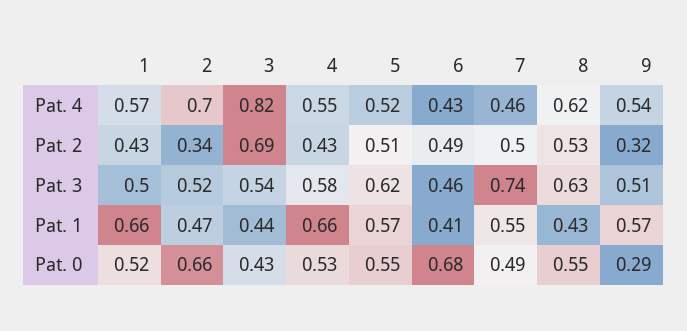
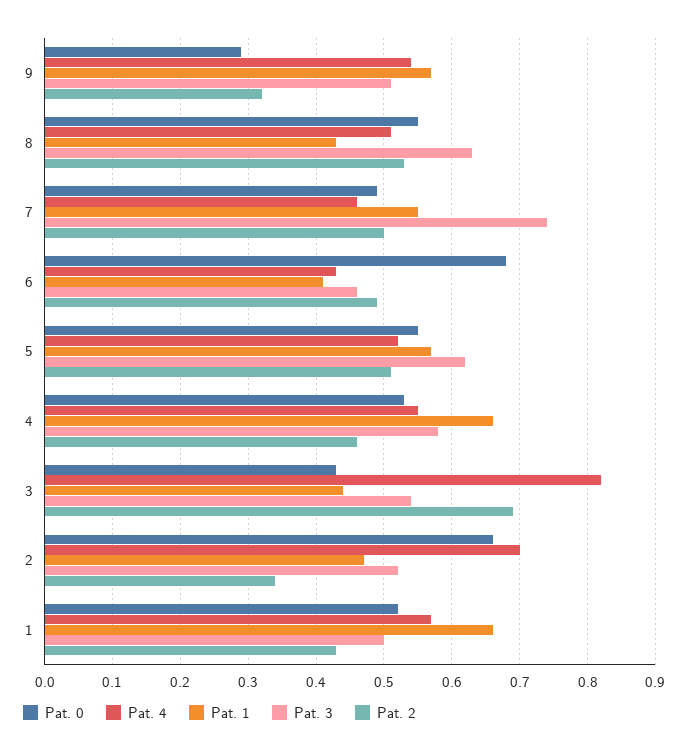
  {
    "Pat. 4": {
      "1": 0.57,
      "2": 0.7,
      "3": 0.82,
      "4": 0.55,
      "5": 0.52,
      "6": 0.43,
      "7": 0.46,
-     "8": 0.62,
+     "8": 0.51,
      "9": 0.54
    },
    "Pat. 2": {
      "1": 0.43,
      "2": 0.34,
      "3": 0.69,
-     "4": 0.43,
+     "4": 0.46,
      "5": 0.51,
      "6": 0.49,
      "7": 0.5,
      "8": 0.53,
      "9": 0.32
    },
    "Pat. 3": {
      "1": 0.5,
      "2": 0.52,
      "3": 0.54,
      "4": 0.58,
      "5": 0.62,
      "6": 0.46,
      "7": 0.74,
      "8": 0.63,
      "9": 0.51
    },
    "Pat. 1": {
      "1": 0.66,
      "2": 0.47,
      "3": 0.44,
      "4": 0.66,
      "5": 0.57,
      "6": 0.41,
      "7": 0.55,
      "8": 0.43,
      "9": 0.57
    },
    "Pat. 0": {
      "1": 0.52,
      "2": 0.66,
      "3": 0.43,
      "4": 0.53,
      "5": 0.55,
      "6": 0.68,
      "7": 0.49,
      "8": 0.55,
      "9": 0.29
    }
  }

